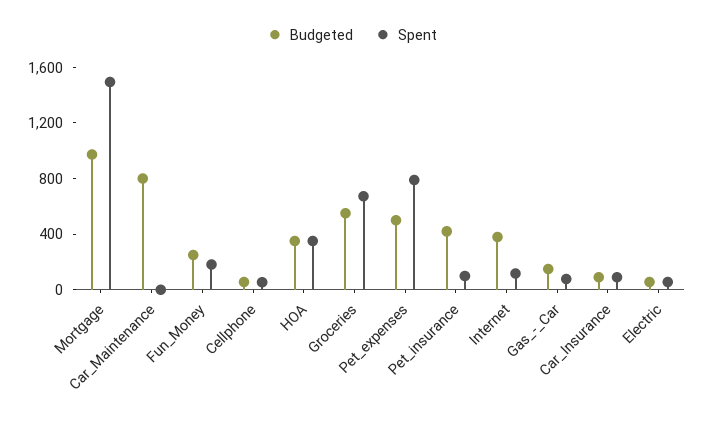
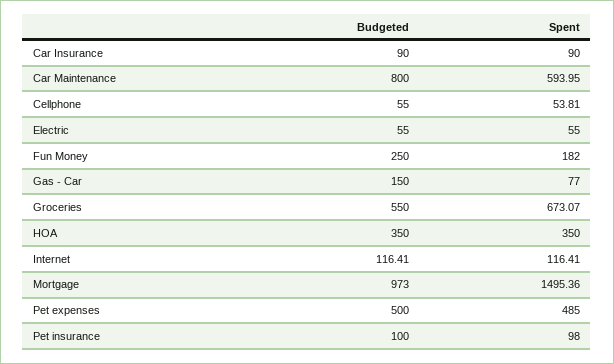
  {
    "Budgeted": {
      "Mortgage": 973,
      "Car_Maintenance": 800,
      "Fun_Money": 250,
      "Cellphone": 55,
      "HOA": 350,
      "Groceries": 550,
      "Pet_expenses": 500,
-     "Pet_insurance": 400,
+     "Pet_insurance": 100,
-     "Internet": 400,
+     "Internet": 116.41,
      "Gas_-_Car": 150,
      "Car_Insurance": 90,
      "Electric": 55
    },
    "Spent": {
      "Mortgage": 1495.36,
-     "Car_Maintenance": 0,
+     "Car_Maintenance": 593.95,
      "Fun_Money": 182,
      "Cellphone": 53.81,
      "HOA": 350,
      "Groceries": 673.07,
-     "Pet_expenses": 800,
+     "Pet_expenses": 485,
      "Pet_insurance": 98,
      "Internet": 116.41,
      "Gas_-_Car": 77,
      "Car_Insurance": 90,
      "Electric": 55
    }
  }

